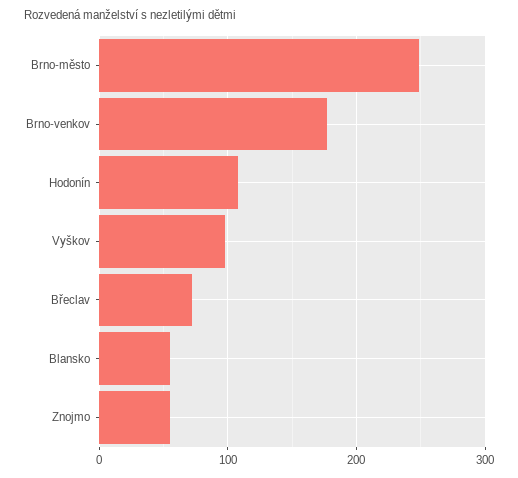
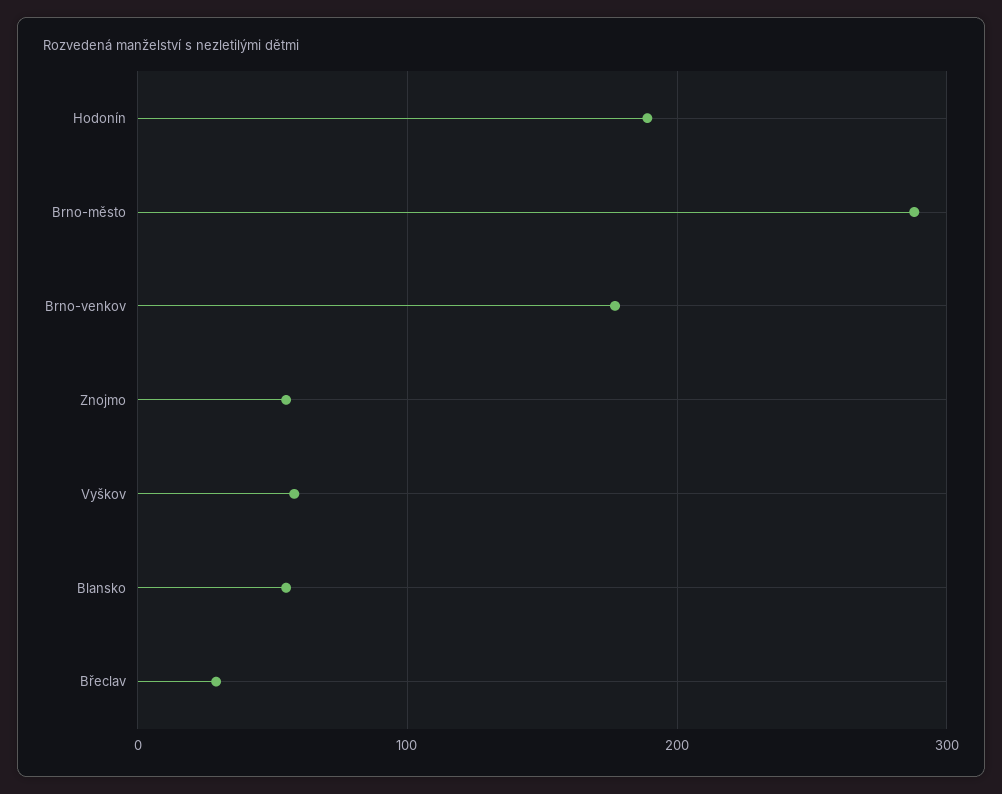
  {
-   "Brno-město": 250,
+   "Brno-město": 290,
    "Brno-venkov": 180,
-   "Hodonín": 110,
+   "Hodonín": 190,
-   "Vyškov": 100,
+   "Vyškov": 60,
-   "Břeclav": 70,
+   "Břeclav": 30,
    "Blansko": 60,
    "Znojmo": 60
  }

